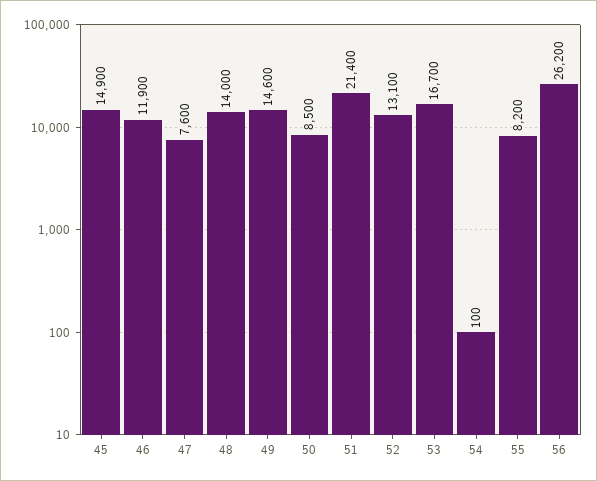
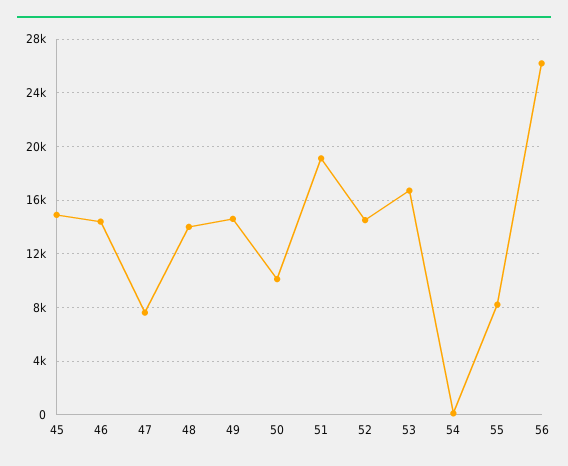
  {
    "45": 14900,
-   "46": 11900,
+   "46": 14500,
    "47": 7600,
    "48": 14000,
    "49": 14600,
-   "50": 8500,
+   "50": 10000,
-   "51": 21400,
+   "51": 19000,
-   "52": 13100,
+   "52": 14500,
    "53": 16700,
    "54": 100,
    "55": 8200,
    "56": 26200
  }

